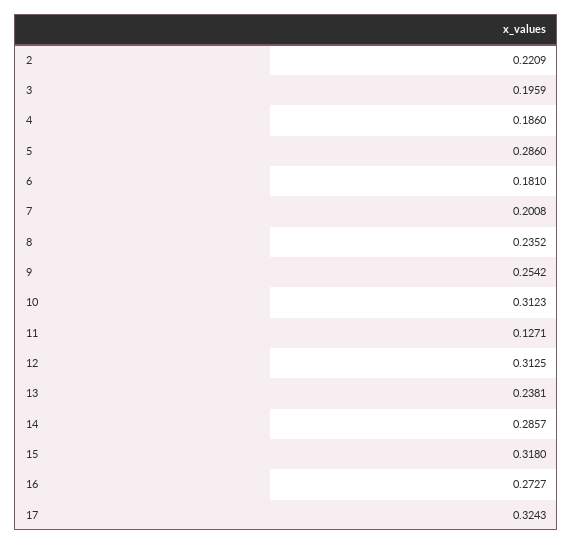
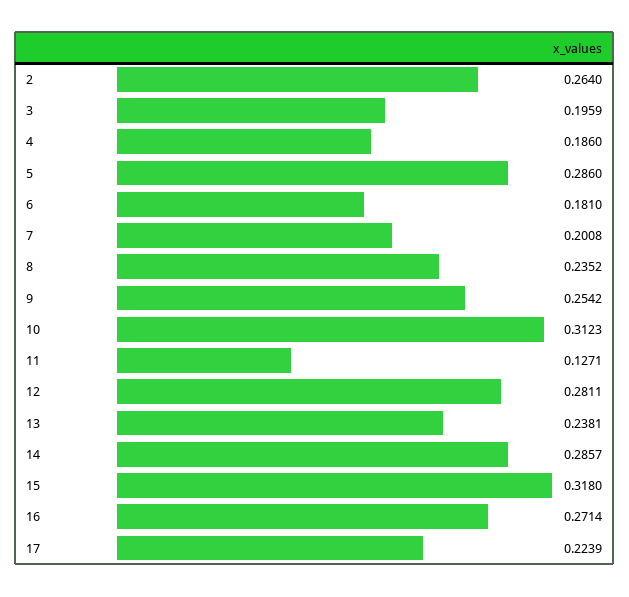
  {
-   "2": 0.2209,
+   "2": 0.264,
    "3": 0.1959,
    "4": 0.186,
    "5": 0.286,
    "6": 0.181,
    "7": 0.2008,
    "8": 0.2352,
    "9": 0.2542,
    "10": 0.3123,
    "11": 0.1271,
-   "12": 0.3125,
+   "12": 0.2811,
    "13": 0.2381,
    "14": 0.2857,
    "15": 0.318,
-   "16": 0.2727,
+   "16": 0.2714,
-   "17": 0.3243
+   "17": 0.2239
  }

